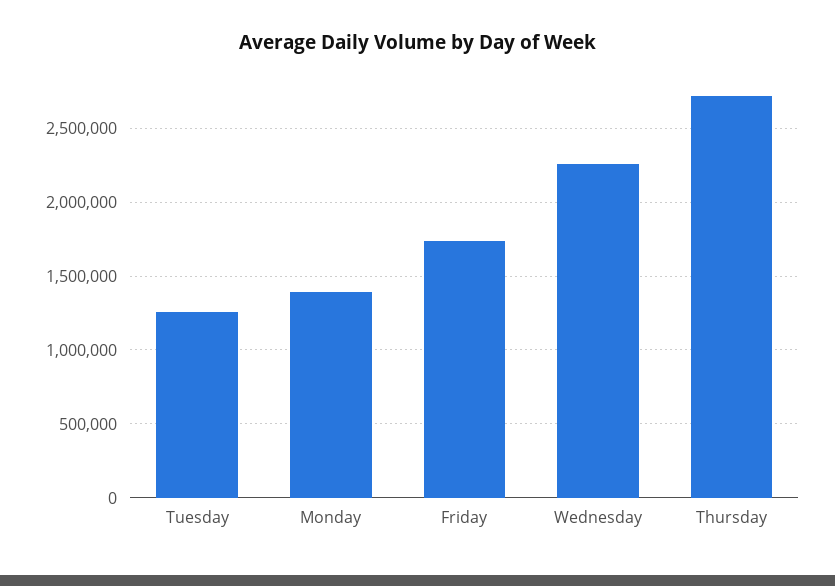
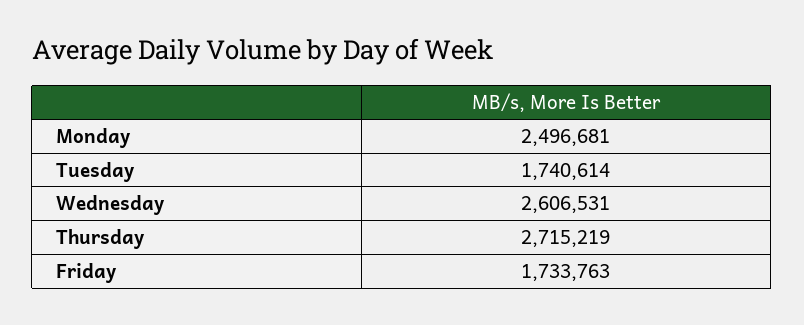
  {
-   "Tuesday": 1250000,
+   "Tuesday": 1740614,
-   "Monday": 1400000,
+   "Monday": 2496681,
    "Friday": 1733763,
-   "Wednesday": 2250000,
+   "Wednesday": 2606531,
    "Thursday": 2715219
  }

